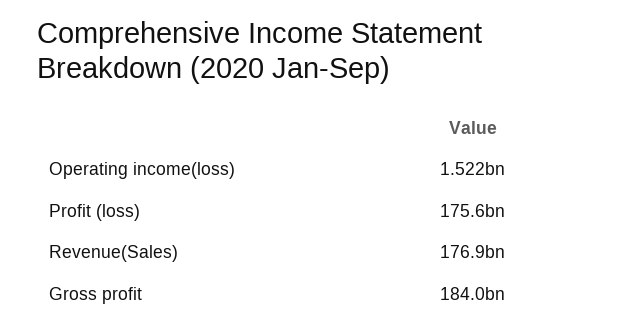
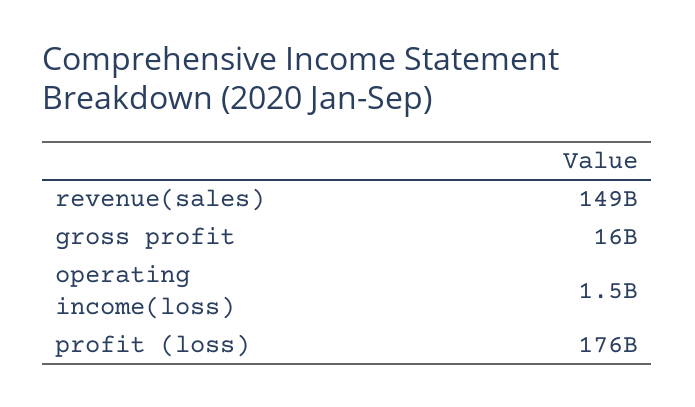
  {
    "Operating income(loss)": 1522000000,
    "Profit (loss)": 175600000000,
-   "Revenue(Sales)": 176900000000,
+   "Revenue(Sales)": 149000000000,
-   "Gross profit": 184000000000
+   "Gross profit": 16000000000
  }

